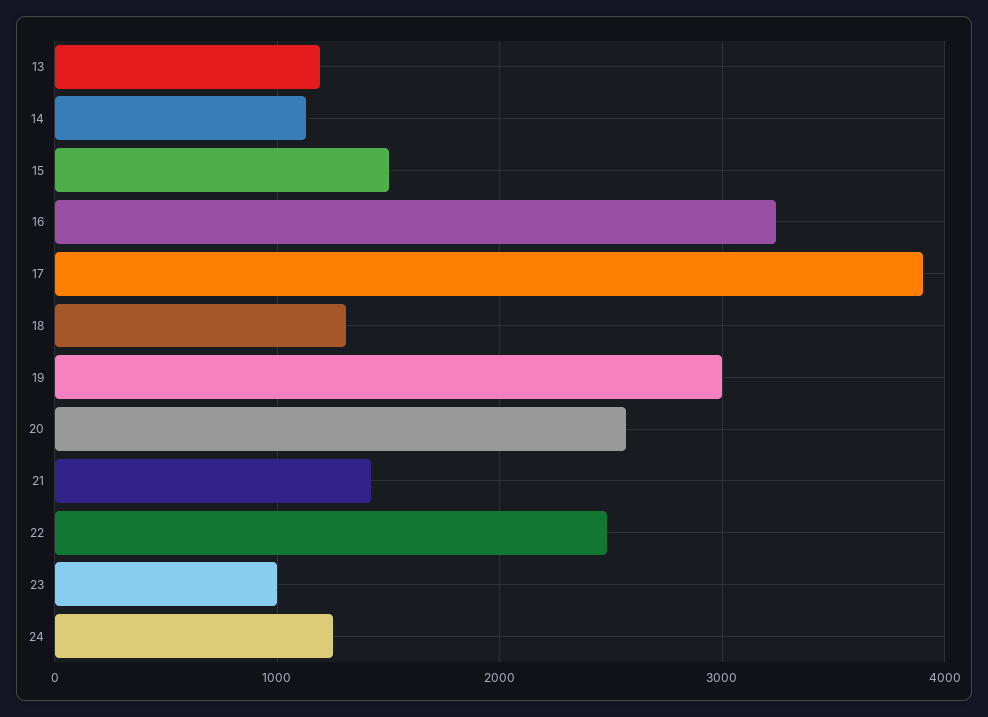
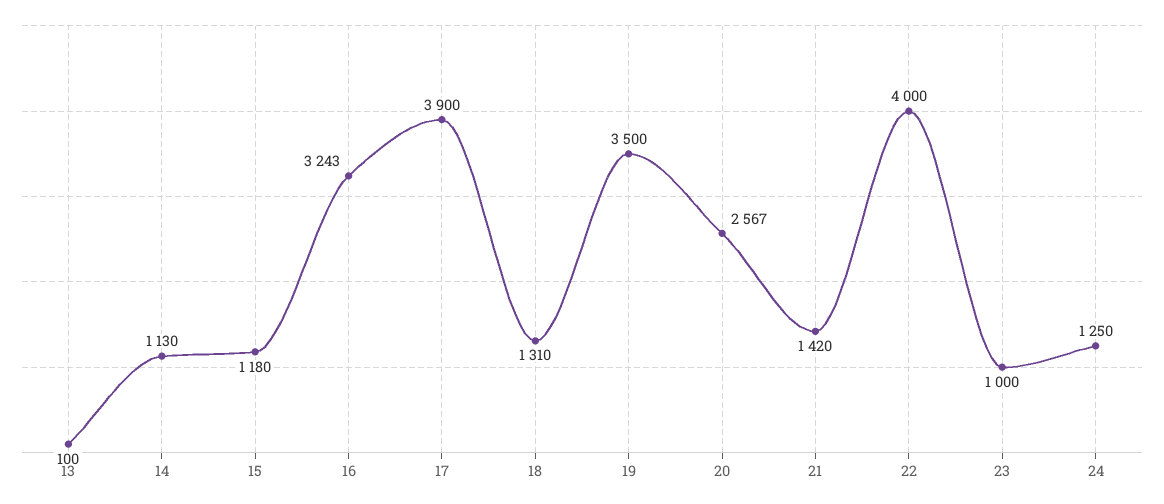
  {
-   "13": 1200,
+   "13": 100,
    "14": 1130,
-   "15": 1500,
+   "15": 1180,
    "16": 3243,
    "17": 3900,
    "18": 1310,
-   "19": 3000,
+   "19": 3500,
    "20": 2567,
    "21": 1420,
-   "22": 2500,
+   "22": 4000,
    "23": 1000,
    "24": 1250
  }

